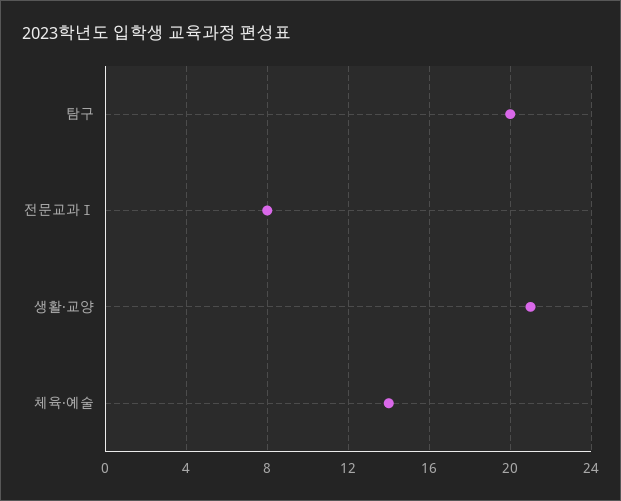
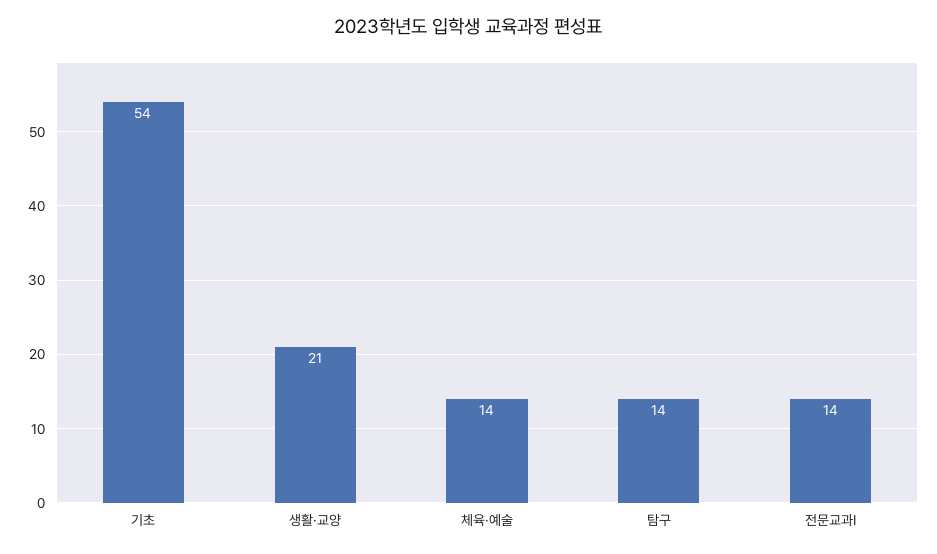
  {
-   "탐구": 20,
+   "탐구": 14,
-   "전문교과Ⅰ": 8,
+   "전문교과Ⅰ": 14,
    "생활·교양": 21,
-   "체육·예술": 14
+   "체육·예술": 14,
+   "기초": 54
  }

